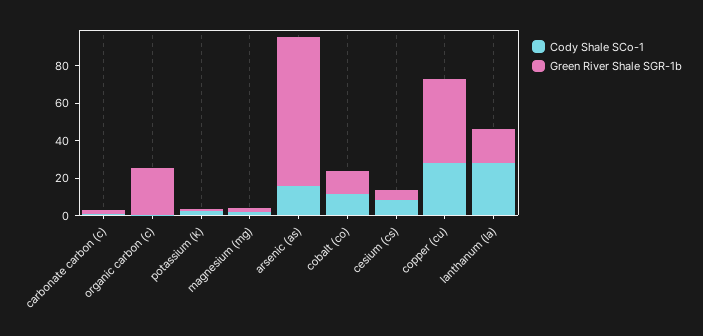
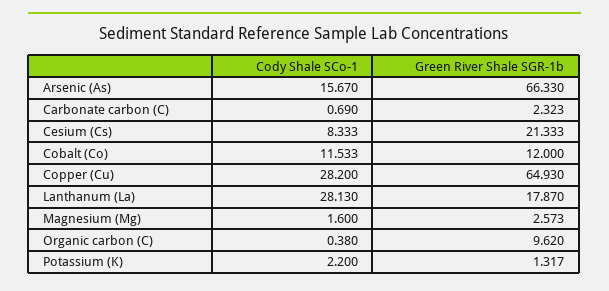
  {
    "Cody Shale SCo-1": {
      "carbonate carbon (c)": 0.69,
      "organic carbon (c)": 0.38,
      "potassium (k)": 2.2,
      "magnesium (mg)": 1.6,
      "arsenic (as)": 15.67,
      "cobalt (co)": 11.533,
      "cesium (cs)": 8.333,
      "copper (cu)": 28.2,
      "lanthanum (la)": 28.13
    },
    "Green River Shale SGR-1b": {
      "carbonate carbon (c)": 2.323,
-     "organic carbon (c)": 25,
+     "organic carbon (c)": 9.62,
      "potassium (k)": 1.317,
      "magnesium (mg)": 2.573,
-     "arsenic (as)": 80,
+     "arsenic (as)": 66.33,
      "cobalt (co)": 12,
-     "cesium (cs)": 5,
+     "cesium (cs)": 21.333,
-     "copper (cu)": 45,
+     "copper (cu)": 64.93,
      "lanthanum (la)": 17.87
    }
  }

